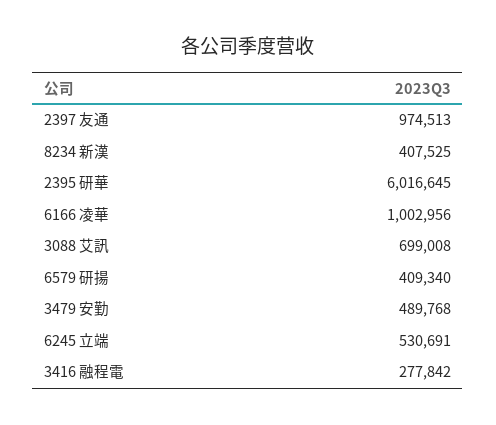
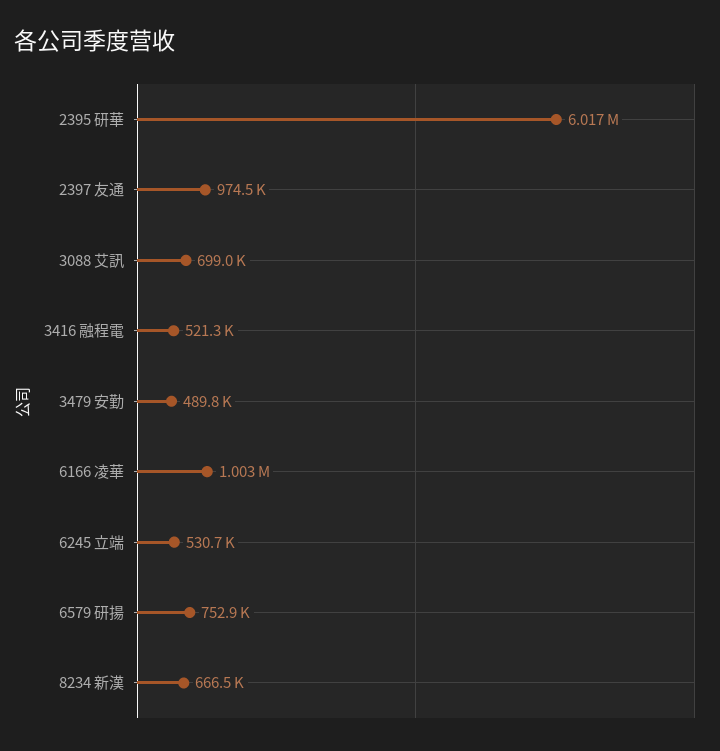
  {
    "2397 友通": 974513,
-   "8234 新漢": 407525,
+   "8234 新漢": 666500,
    "2395 研華": 6016645,
    "6166 凌華": 1002956,
    "3088 艾訊": 699008,
-   "6579 研揚": 409340,
+   "6579 研揚": 752900,
    "3479 安勤": 489768,
    "6245 立端": 530691,
-   "3416 融程電": 277842
+   "3416 融程電": 521300
  }

